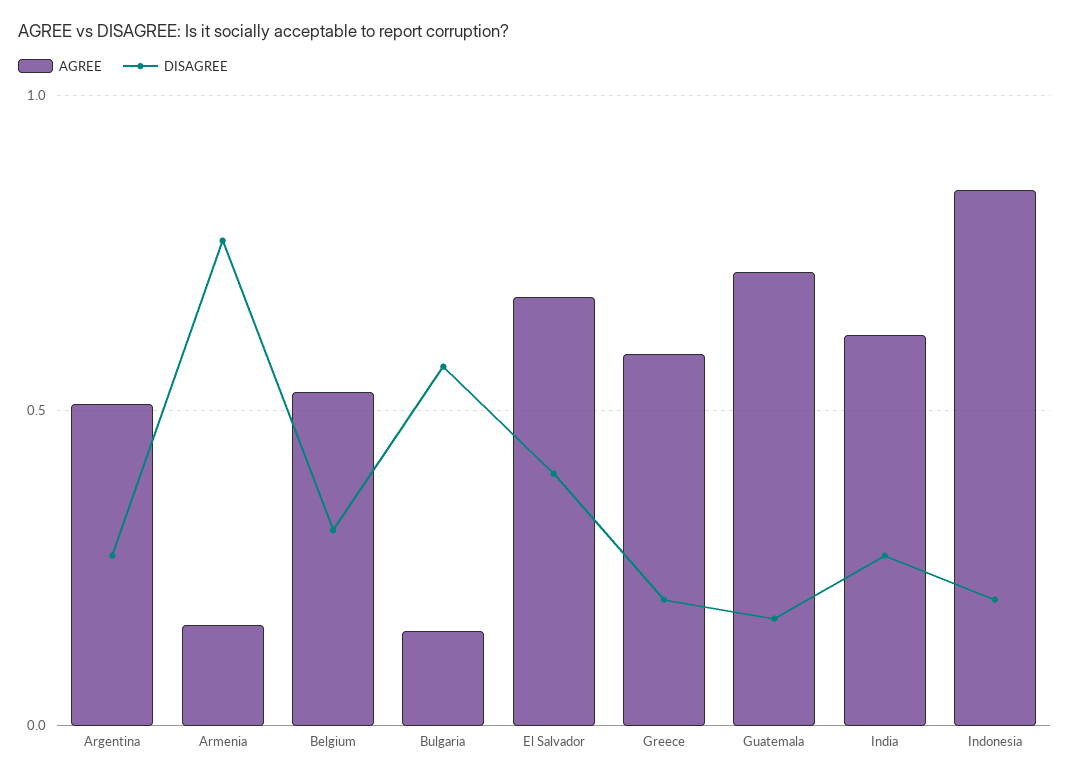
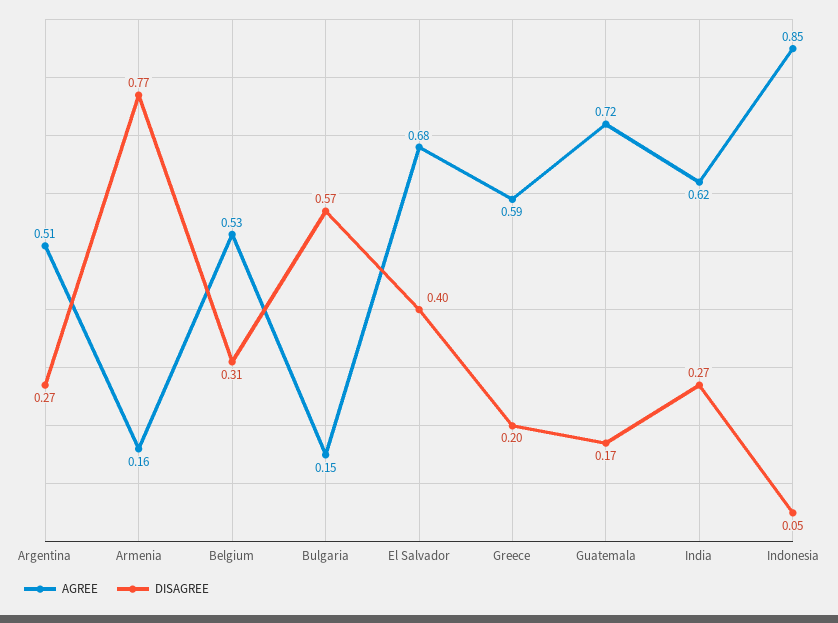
  {
    "AGREE": {
      "Argentina": 0.51,
      "Armenia": 0.16,
      "Belgium": 0.53,
      "Bulgaria": 0.15,
      "El Salvador": 0.68,
      "Greece": 0.59,
      "Guatemala": 0.72,
      "India": 0.62,
      "Indonesia": 0.85
    },
    "DISAGREE": {
      "Argentina": 0.27,
      "Armenia": 0.77,
      "Belgium": 0.31,
      "Bulgaria": 0.57,
      "El Salvador": 0.4,
      "Greece": 0.2,
      "Guatemala": 0.17,
      "India": 0.27,
-     "Indonesia": 0.2
+     "Indonesia": 0.05
    }
  }

